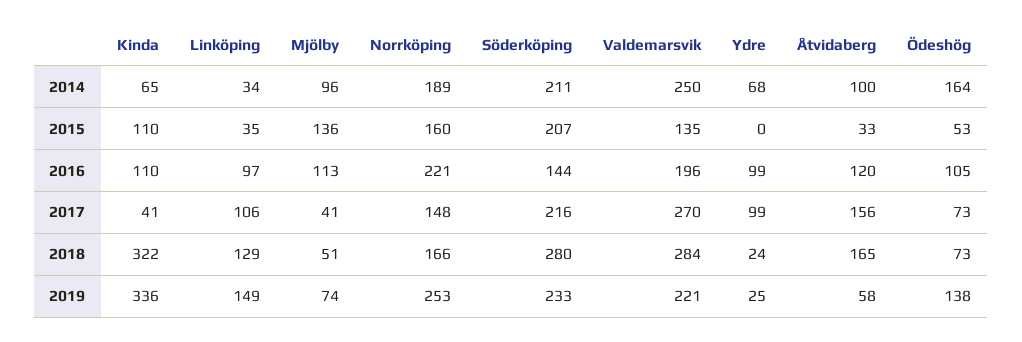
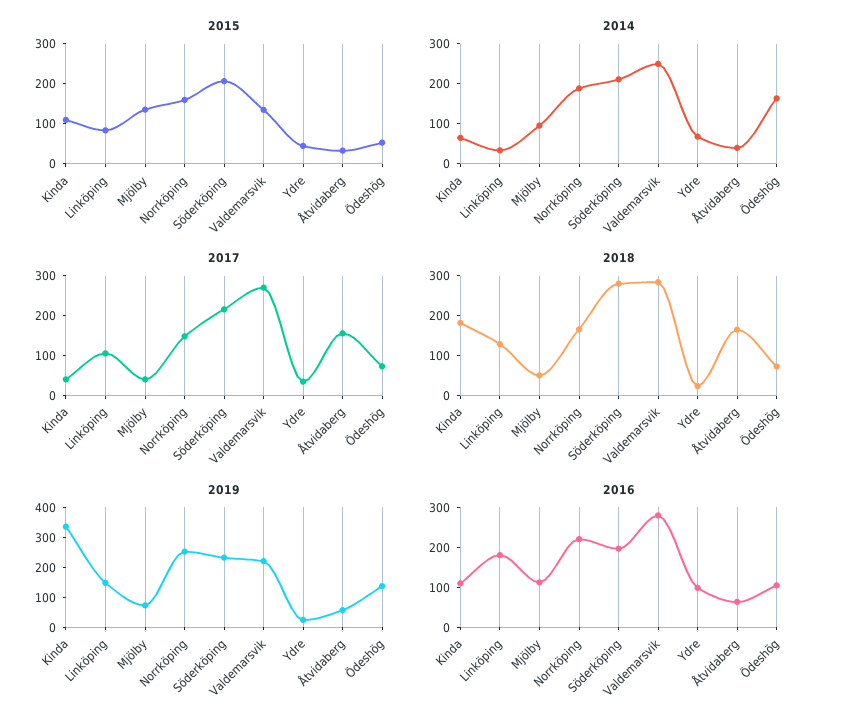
  {
    "2014": {
      "Kinda": 65,
      "Linköping": 34,
      "Mjölby": 96,
      "Norrköping": 189,
      "Söderköping": 211,
      "Valdemarsvik": 250,
      "Ydre": 68,
-     "Åtvidaberg": 100,
+     "Åtvidaberg": 40,
      "Ödeshög": 164
    },
    "2015": {
      "Kinda": 110,
-     "Linköping": 35,
+     "Linköping": 80,
      "Mjölby": 136,
      "Norrköping": 160,
      "Söderköping": 207,
      "Valdemarsvik": 135,
-     "Ydre": 0,
+     "Ydre": 40,
      "Åtvidaberg": 33,
      "Ödeshög": 53
    },
    "2016": {
      "Kinda": 110,
-     "Linköping": 97,
+     "Linköping": 180,
      "Mjölby": 113,
      "Norrköping": 221,
-     "Söderköping": 144,
+     "Söderköping": 200,
-     "Valdemarsvik": 196,
+     "Valdemarsvik": 280,
      "Ydre": 99,
-     "Åtvidaberg": 120,
+     "Åtvidaberg": 60,
      "Ödeshög": 105
    },
    "2017": {
      "Kinda": 41,
      "Linköping": 106,
      "Mjölby": 41,
      "Norrköping": 148,
      "Söderköping": 216,
      "Valdemarsvik": 270,
-     "Ydre": 99,
+     "Ydre": 40,
      "Åtvidaberg": 156,
      "Ödeshög": 73
    },
    "2018": {
-     "Kinda": 322,
+     "Kinda": 180,
      "Linköping": 129,
      "Mjölby": 51,
      "Norrköping": 166,
      "Söderköping": 280,
      "Valdemarsvik": 284,
      "Ydre": 24,
      "Åtvidaberg": 165,
      "Ödeshög": 73
    },
    "2019": {
      "Kinda": 336,
      "Linköping": 149,
      "Mjölby": 74,
      "Norrköping": 253,
      "Söderköping": 233,
      "Valdemarsvik": 221,
      "Ydre": 25,
      "Åtvidaberg": 58,
      "Ödeshög": 138
    }
  }

